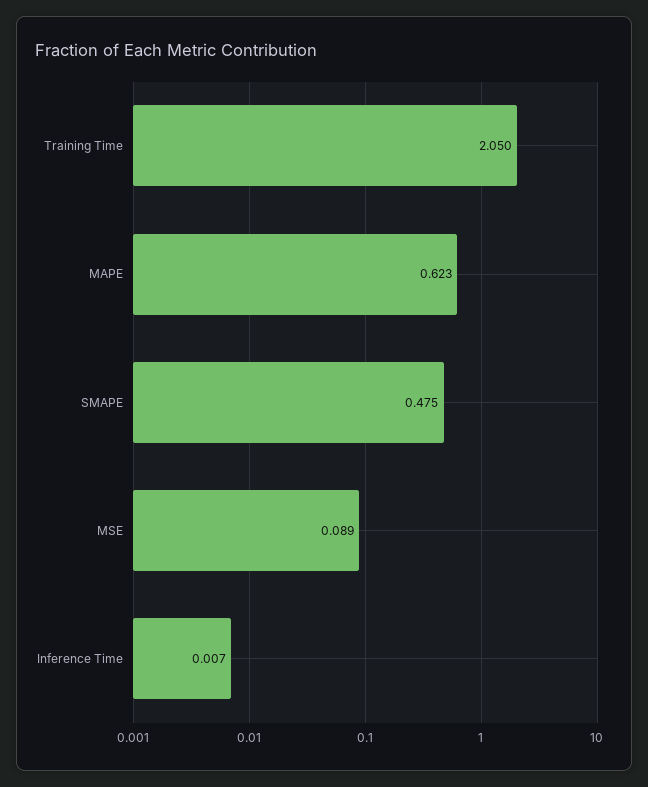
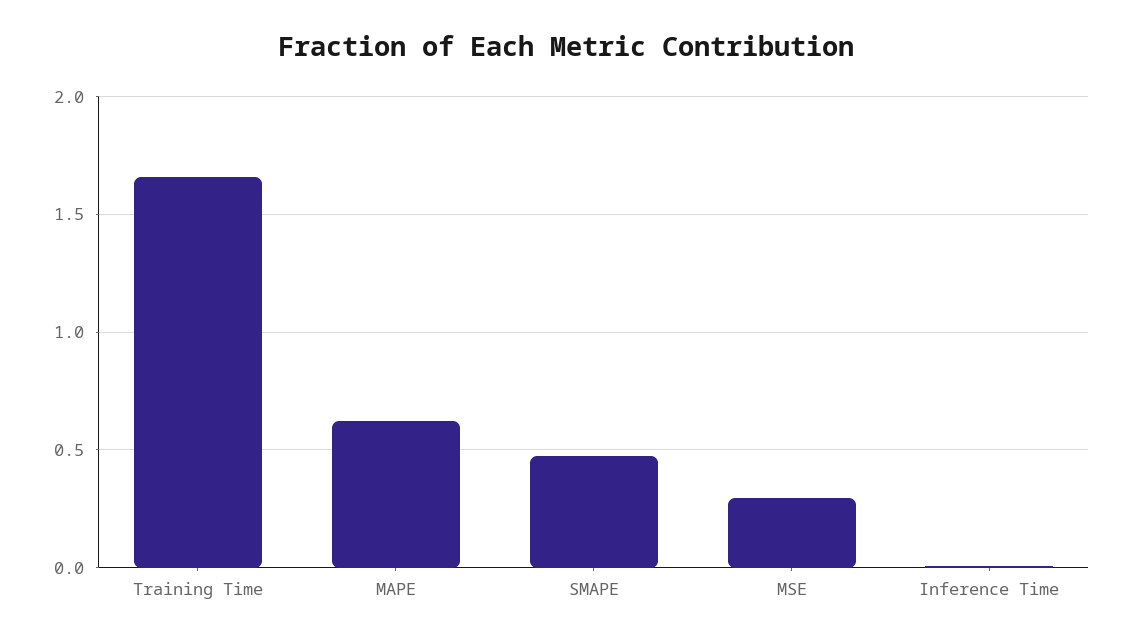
  {
-   "Training Time": 2.05,
+   "Training Time": 1.65,
    "MAPE": 0.623,
    "SMAPE": 0.475,
-   "MSE": 0.089,
+   "MSE": 0.3,
    "Inference Time": 0.007
  }

